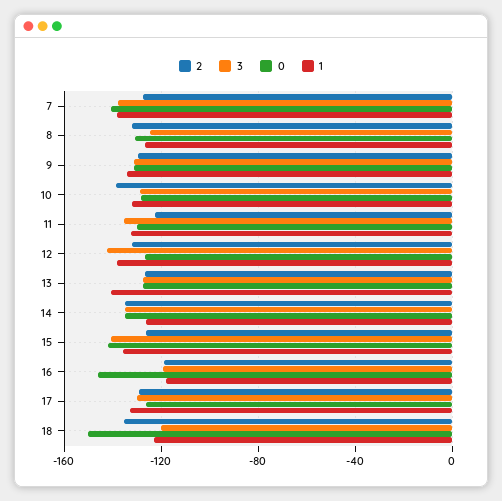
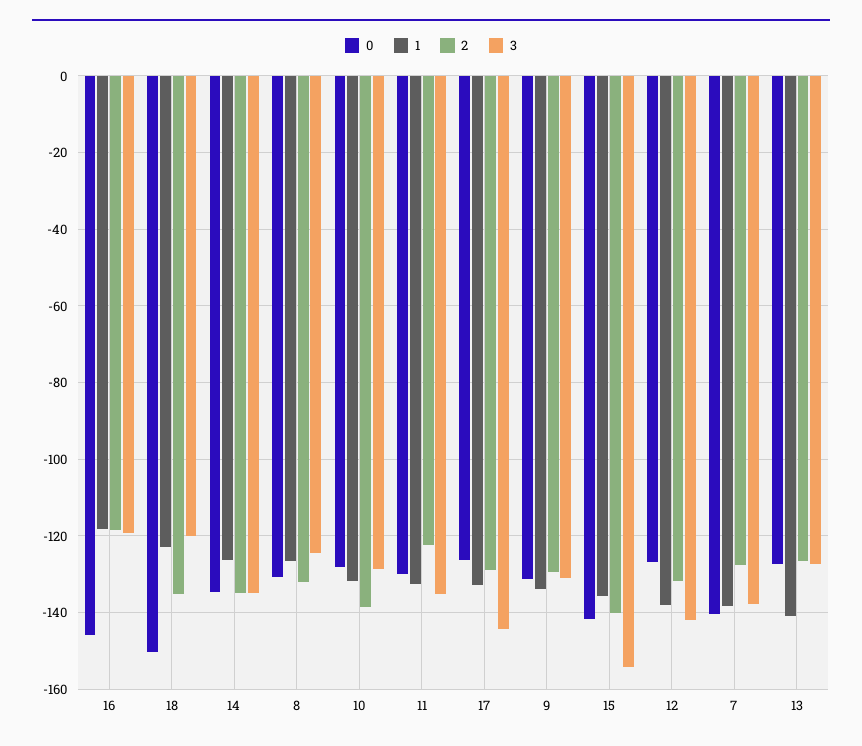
  {
    "2": {
      "7": -128,
      "8": -132,
      "9": -130,
      "10": -138,
      "11": -122,
      "12": -132,
      "13": -126,
      "14": -134,
-     "15": -125,
+     "15": -140,
      "16": -118,
      "17": -128,
      "18": -136
    },
    "3": {
      "7": -138,
      "8": -124,
      "9": -132,
      "10": -128,
      "11": -136,
      "12": -142,
      "13": -128,
      "14": -134,
-     "15": -140,
+     "15": -154,
      "16": -120,
-     "17": -130,
+     "17": -144,
      "18": -120
    },
    "0": {
      "7": -140,
      "8": -130,
      "9": -132,
      "10": -128,
      "11": -130,
      "12": -126,
      "13": -128,
      "14": -134,
      "15": -142,
      "16": -146,
      "17": -126,
      "18": -150
    },
    "1": {
      "7": -138,
      "8": -126,
      "9": -134,
      "10": -132,
      "11": -132,
      "12": -138,
      "13": -140,
      "14": -126,
      "15": -136,
      "16": -118,
      "17": -132,
      "18": -124
    }
  }

